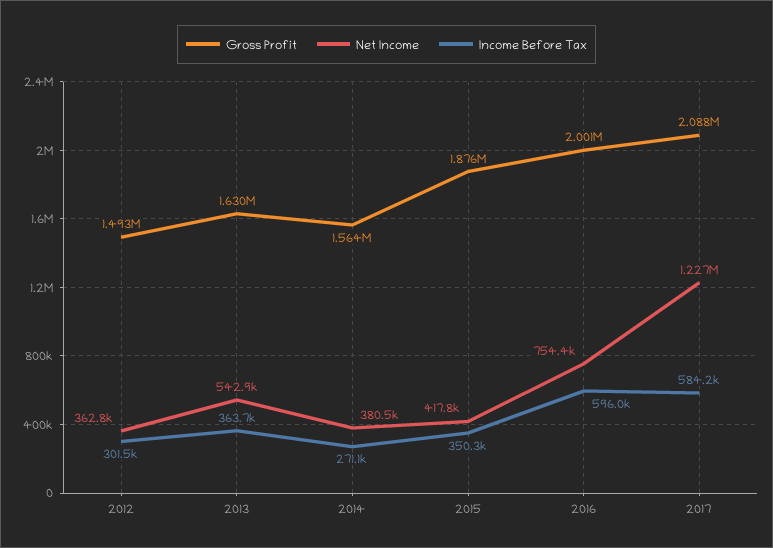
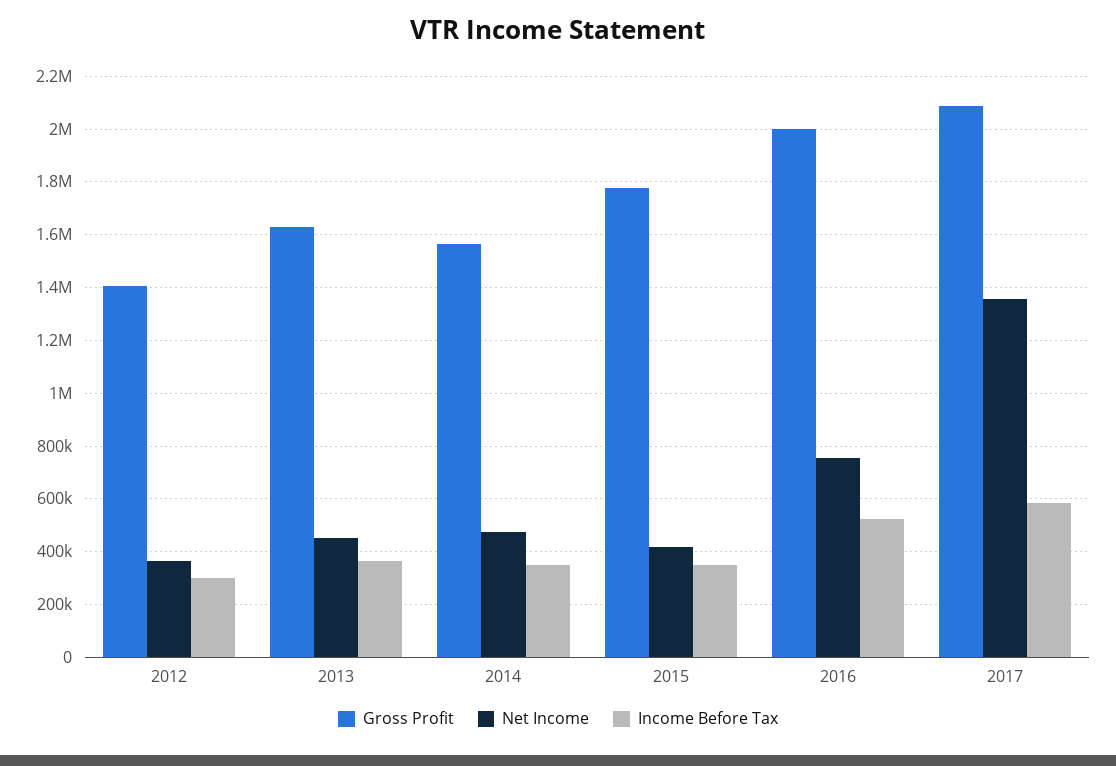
  {
    "Gross Profit": {
-     "2012": 1493000,
+     "2012": 1400000,
      "2013": 1630000,
      "2014": 1564000,
-     "2015": 1876000,
+     "2015": 1775000,
      "2016": 2001000,
      "2017": 2088000
    },
    "Net Income": {
      "2012": 362800,
-     "2013": 542900,
+     "2013": 450000,
-     "2014": 380500,
+     "2014": 475000,
      "2015": 417800,
      "2016": 754400,
-     "2017": 1227000
+     "2017": 1350000
    },
    "Income Before Tax": {
      "2012": 301500,
      "2013": 363700,
-     "2014": 271100,
+     "2014": 350000,
      "2015": 350300,
-     "2016": 596000,
+     "2016": 525000,
      "2017": 584200
    }
  }

